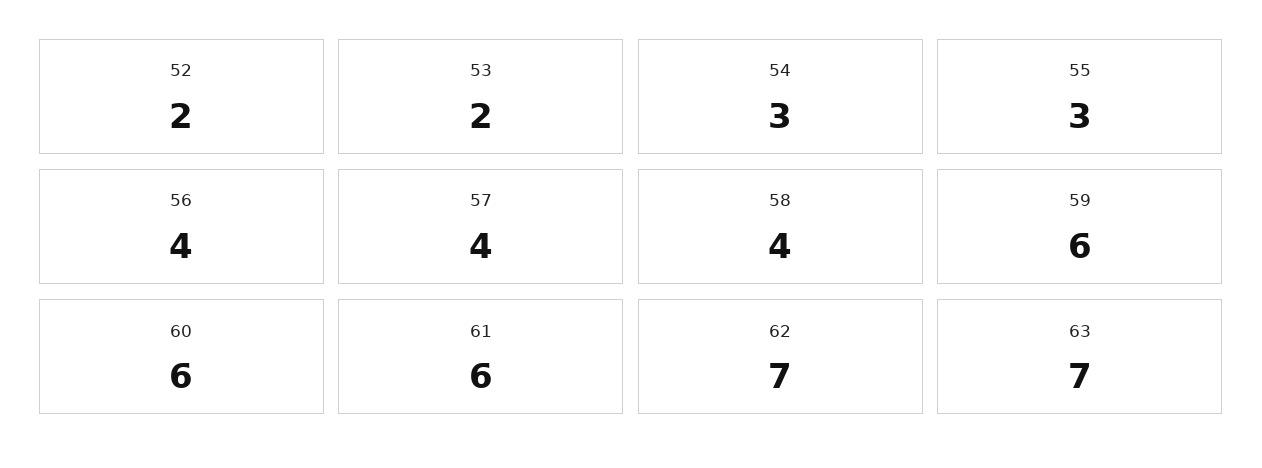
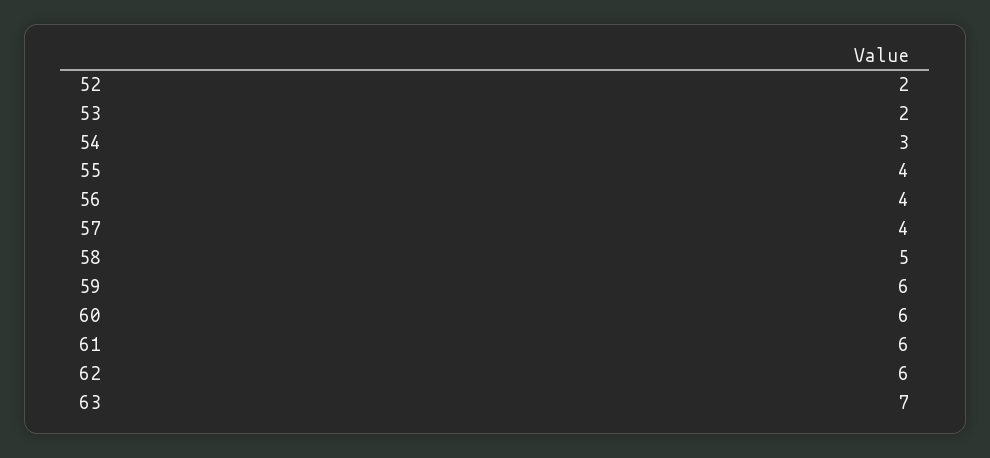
  {
    "52": 2,
    "53": 2,
    "54": 3,
-   "55": 3,
+   "55": 4,
    "56": 4,
    "57": 4,
-   "58": 4,
+   "58": 5,
    "59": 6,
    "60": 6,
    "61": 6,
-   "62": 7,
+   "62": 6,
    "63": 7
  }

